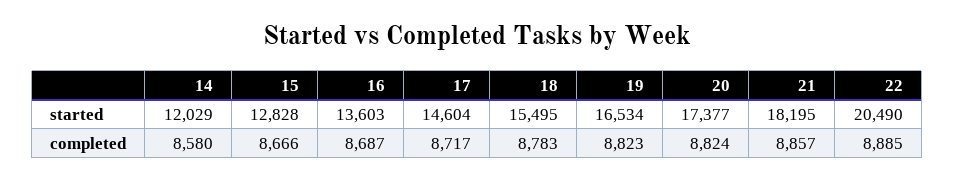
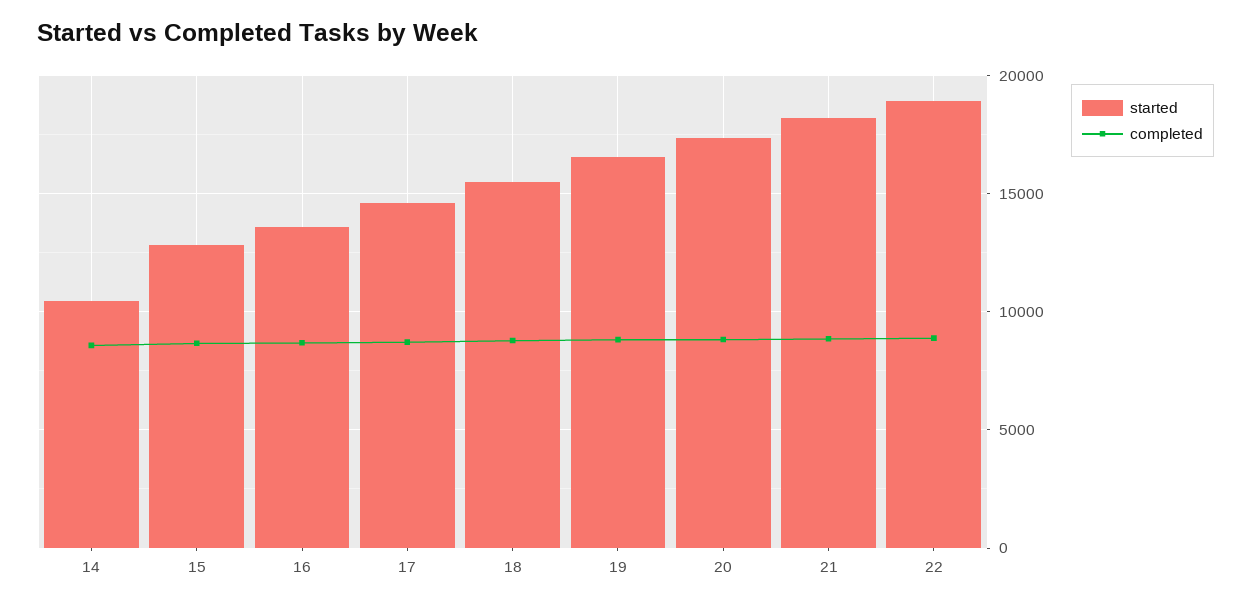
  {
    "started": {
-     "14": 12029,
+     "14": 10500,
      "15": 12828,
      "16": 13603,
      "17": 14604,
      "18": 15495,
      "19": 16534,
      "20": 17377,
      "21": 18195,
-     "22": 20490
+     "22": 19000
    },
    "completed": {
      "14": 8580,
      "15": 8666,
      "16": 8687,
      "17": 8717,
      "18": 8783,
      "19": 8823,
      "20": 8824,
      "21": 8857,
      "22": 8885
    }
  }

